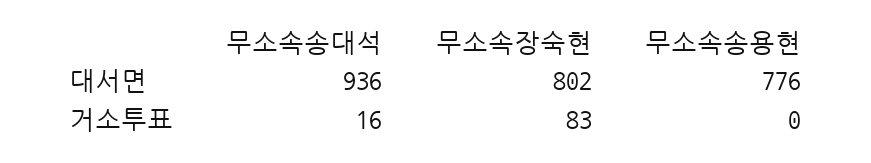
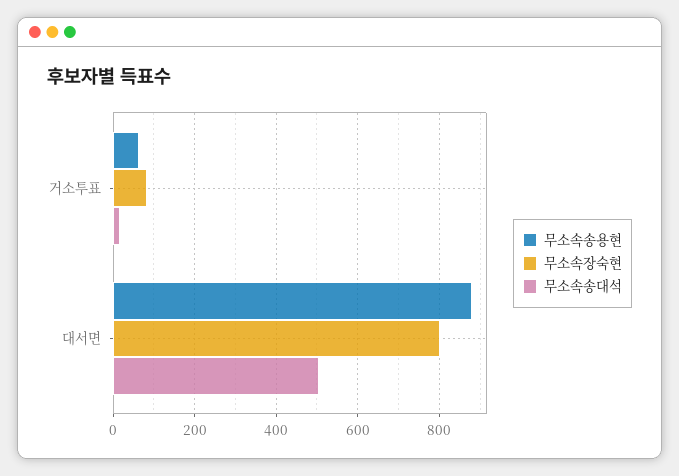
  {
    "무소속송대석": {
-     "대서면": 936,
+     "대서면": 500,
      "거소투표": 16
    },
    "무소속장숙현": {
      "대서면": 802,
      "거소투표": 83
    },
    "무소속송용현": {
-     "대서면": 776,
+     "대서면": 880,
-     "거소투표": 0
+     "거소투표": 60
    }
  }

